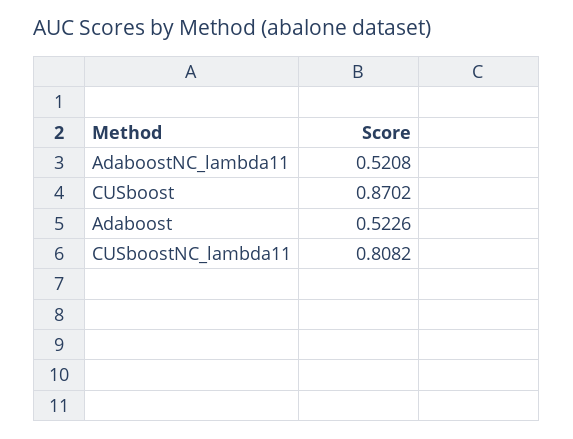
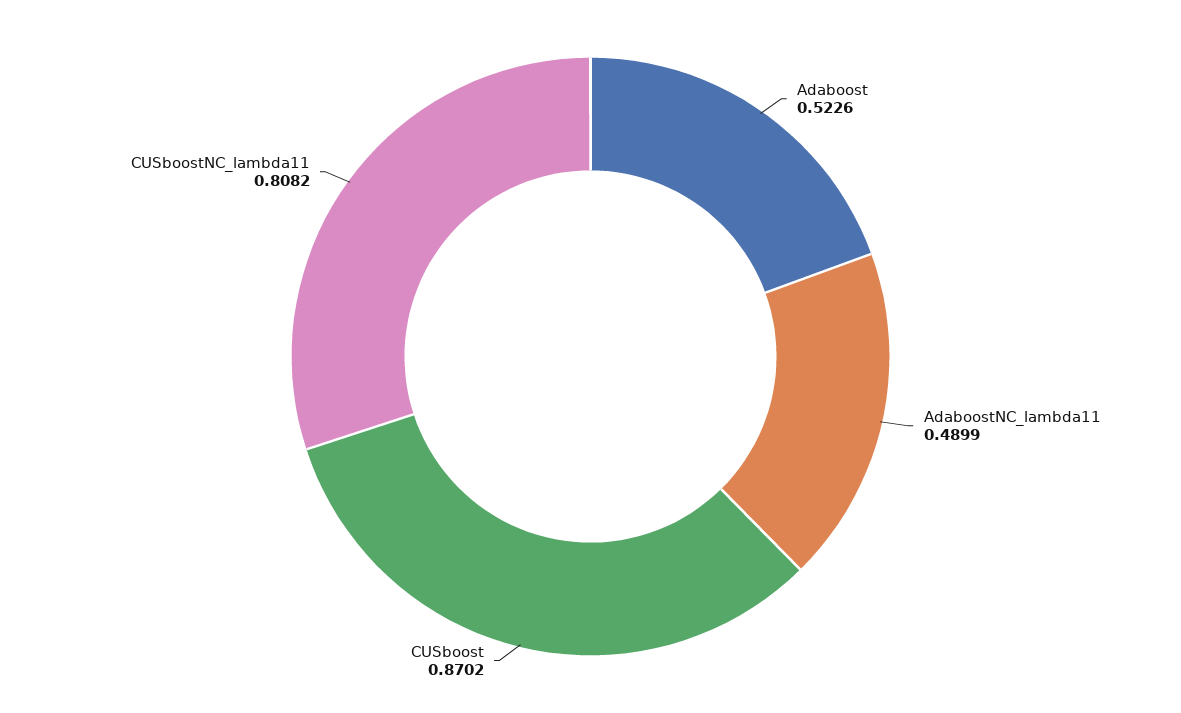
  {
-   "AdaboostNC_lambda11": 0.5208,
+   "AdaboostNC_lambda11": 0.4899,
    "CUSboost": 0.8702,
    "Adaboost": 0.5226,
    "CUSboostNC_lambda11": 0.8082
  }

